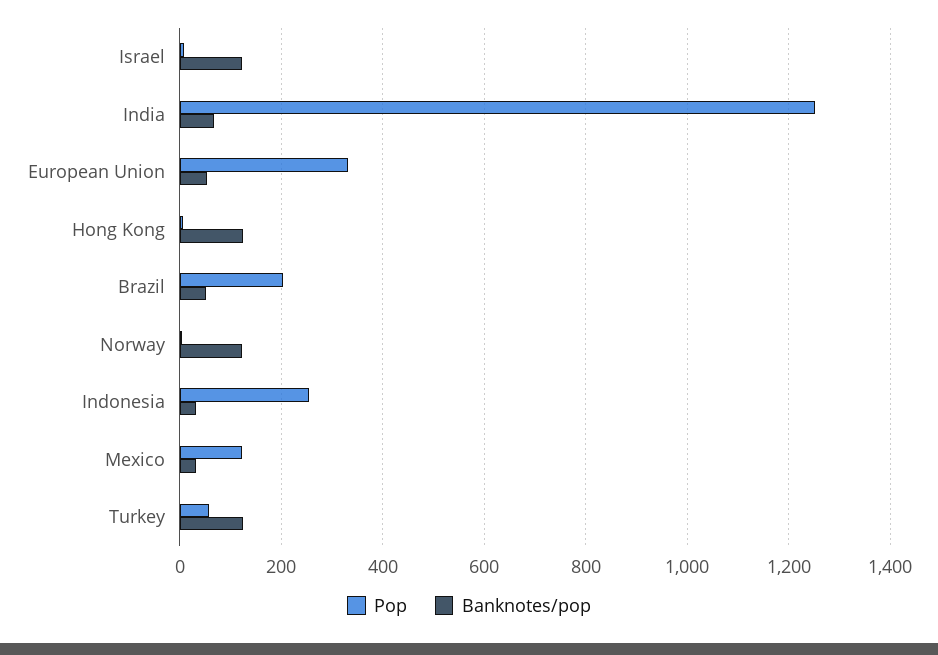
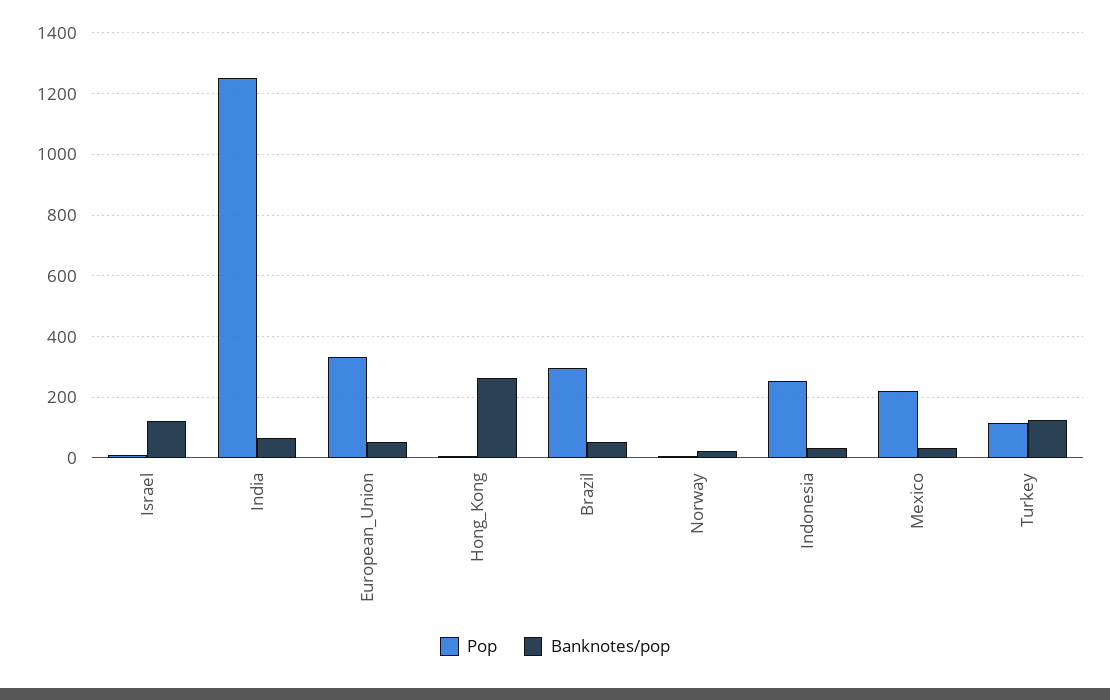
  {
    "Pop": {
      "Israel": 0,
      "India": 1260,
      "European Union": 340,
      "Hong Kong": 0,
-     "Brazil": 200,
+     "Brazil": 300,
      "Norway": 0,
      "Indonesia": 260,
-     "Mexico": 120,
+     "Mexico": 220,
-     "Turkey": 60
+     "Turkey": 120
    },
    "Banknotes/pop": {
      "Israel": 120,
      "India": 60,
      "European Union": 60,
-     "Hong Kong": 120,
+     "Hong Kong": 260,
      "Brazil": 60,
-     "Norway": 120,
+     "Norway": 20,
      "Indonesia": 40,
      "Mexico": 40,
      "Turkey": 120
    }
  }

